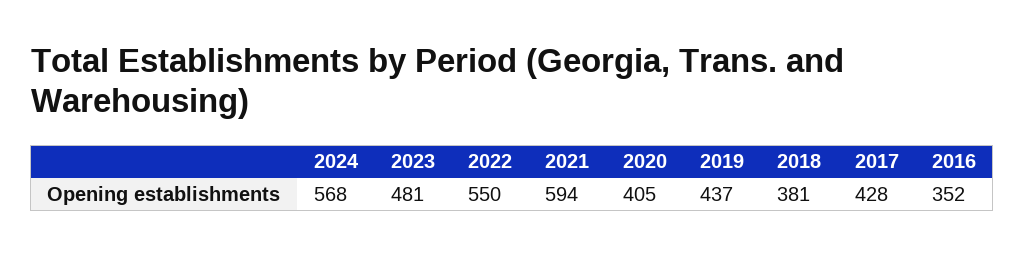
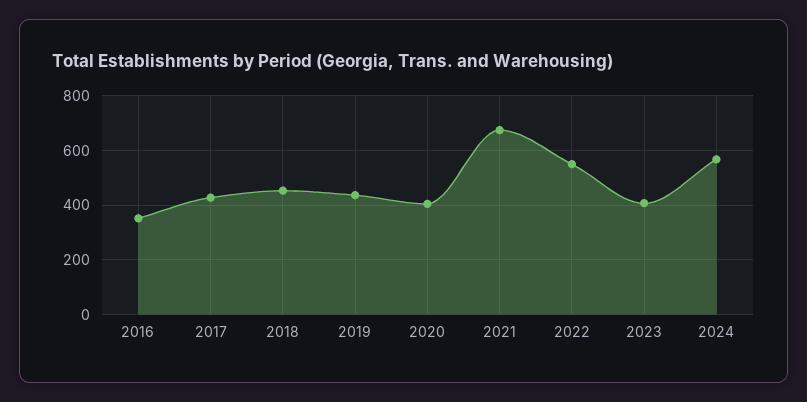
  {
    "2024": 568,
-   "2023": 481,
+   "2023": 400,
    "2022": 550,
-   "2021": 594,
+   "2021": 675,
    "2020": 405,
    "2019": 437,
-   "2018": 381,
+   "2018": 450,
    "2017": 428,
    "2016": 352
  }

